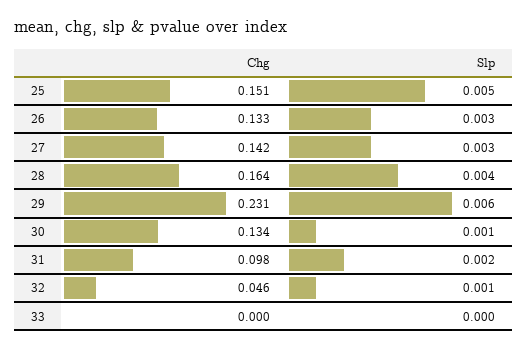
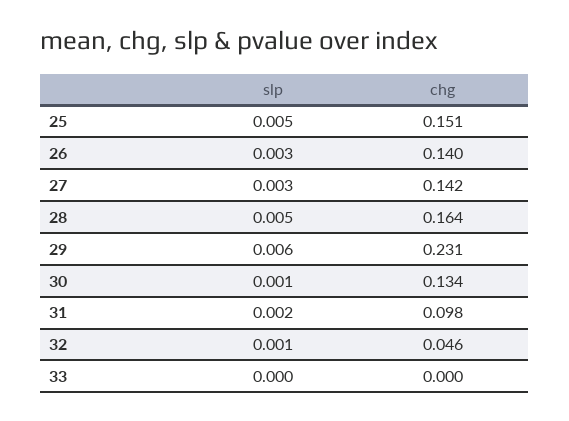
  {
    "Chg": {
      "25": 0.151,
-     "26": 0.133,
+     "26": 0.14,
      "27": 0.142,
      "28": 0.164,
      "29": 0.231,
      "30": 0.134,
      "31": 0.098,
      "32": 0.046,
      "33": 0
    },
    "Slp": {
      "25": 0.005,
      "26": 0.003,
      "27": 0.003,
-     "28": 0.004,
+     "28": 0.005,
      "29": 0.006,
      "30": 0.001,
      "31": 0.002,
      "32": 0.001,
      "33": 0
    }
  }

